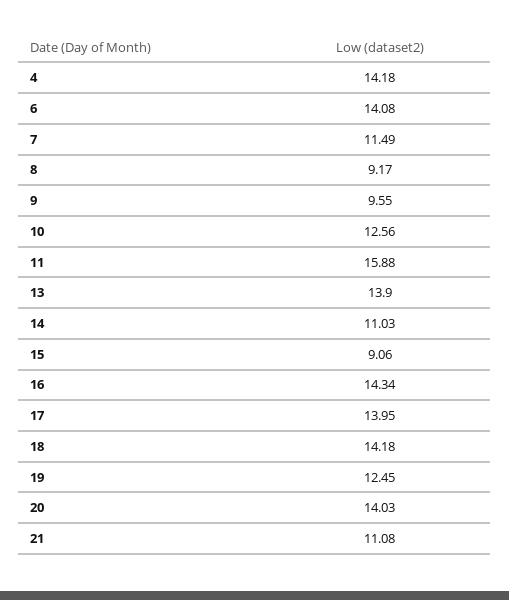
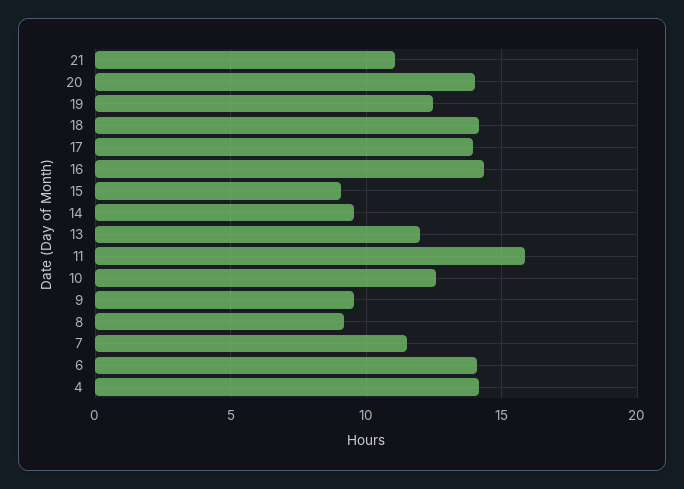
  {
    "4": 14.18,
    "6": 14.08,
    "7": 11.49,
    "8": 9.17,
    "9": 9.55,
    "10": 12.56,
    "11": 15.88,
-   "13": 13.9,
+   "13": 12,
-   "14": 11.03,
+   "14": 9.5,
    "15": 9.06,
    "16": 14.34,
    "17": 13.95,
    "18": 14.18,
    "19": 12.45,
    "20": 14.03,
    "21": 11.08
  }

